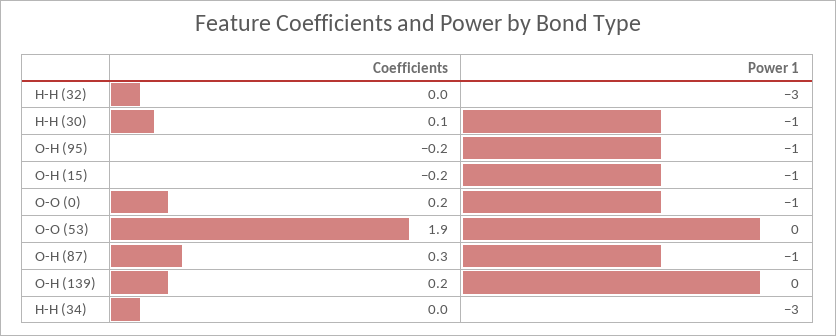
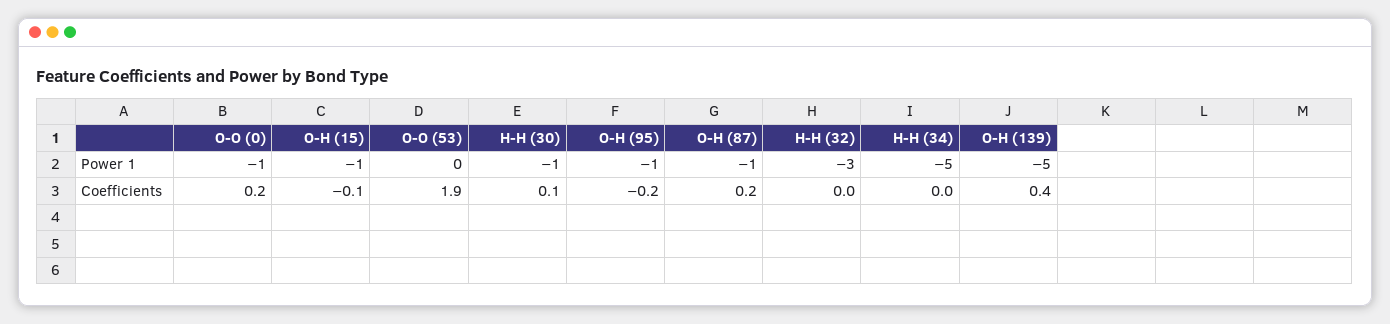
  {
    "Coefficients": {
      "H-H (32)": 0,
      "H-H (30)": 0.1,
      "O-H (95)": -0.2,
-     "O-H (15)": -0.2,
+     "O-H (15)": -0.1,
      "O-O (0)": 0.2,
      "O-O (53)": 1.9,
-     "O-H (87)": 0.3,
+     "O-H (87)": 0.2,
-     "O-H (139)": 0.2,
+     "O-H (139)": 0.4,
      "H-H (34)": 0
    },
    "Power 1": {
      "H-H (32)": -3,
      "H-H (30)": -1,
      "O-H (95)": -1,
      "O-H (15)": -1,
      "O-O (0)": -1,
      "O-O (53)": 0,
      "O-H (87)": -1,
-     "O-H (139)": 0,
+     "O-H (139)": -5,
-     "H-H (34)": -3
+     "H-H (34)": -5
    }
  }

